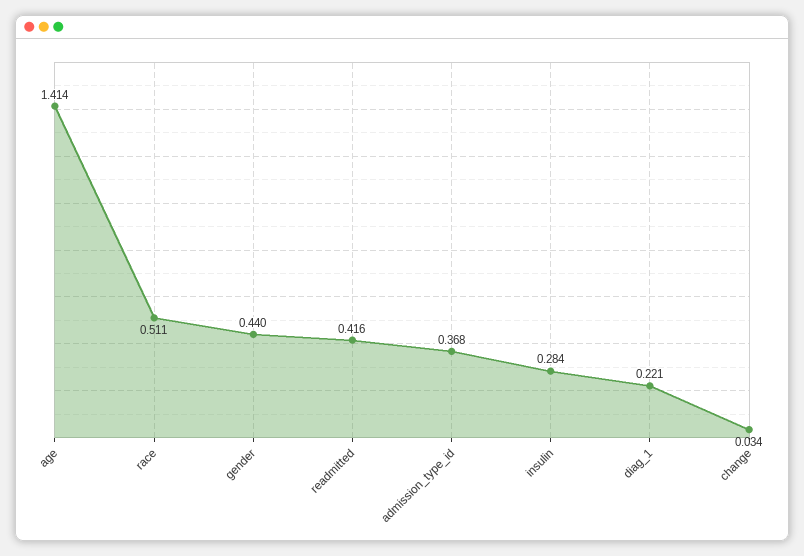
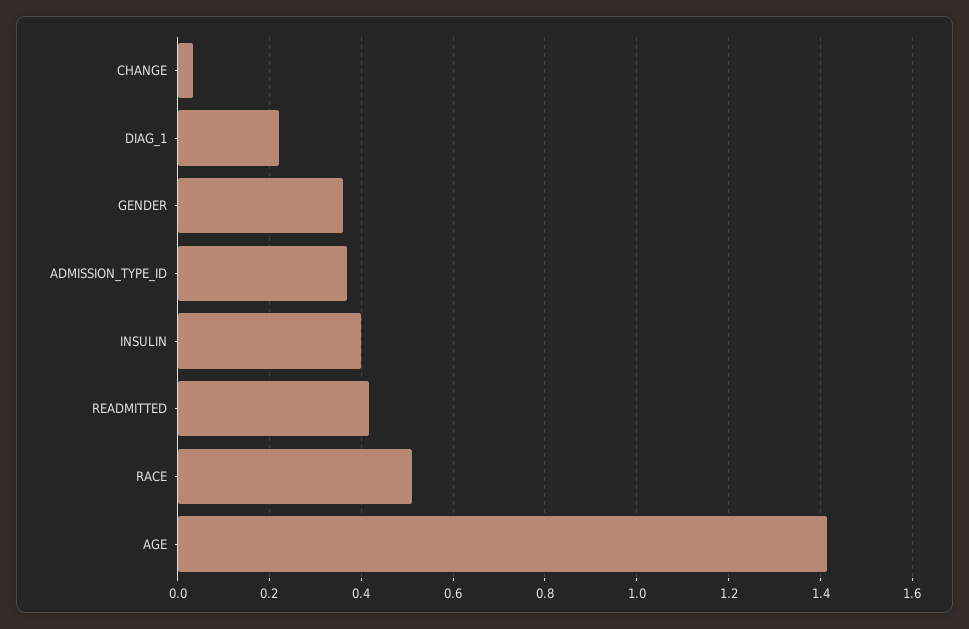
  {
    "age": 1.414,
    "race": 0.511,
-   "gender": 0.44,
+   "gender": 0.36,
    "readmitted": 0.416,
    "admission_type_id": 0.368,
-   "insulin": 0.284,
+   "insulin": 0.4,
    "diag_1": 0.221,
    "change": 0.034
  }

